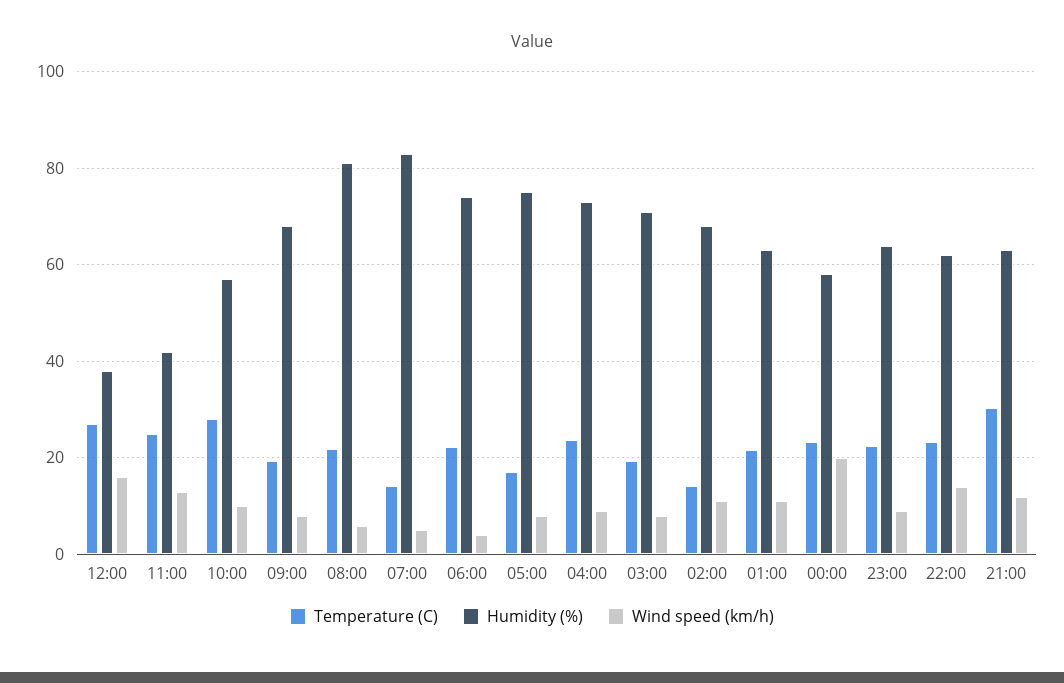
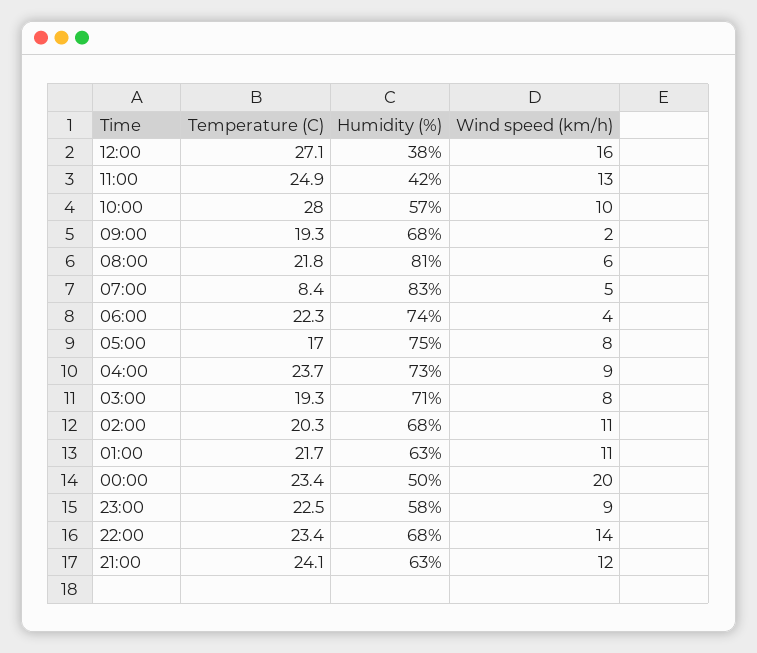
  {
    "Temperature (C)": {
      "12:00": 27.1,
      "11:00": 24.9,
      "10:00": 28,
      "09:00": 19.3,
      "08:00": 21.8,
-     "07:00": 14,
+     "07:00": 8.4,
      "06:00": 22.3,
      "05:00": 17,
      "04:00": 23.7,
      "03:00": 19.3,
-     "02:00": 14,
+     "02:00": 20.3,
      "01:00": 21.7,
      "00:00": 23.4,
      "23:00": 22.5,
      "22:00": 23.4,
-     "21:00": 30
+     "21:00": 24.1
    },
    "Humidity (%)": {
      "12:00": 38,
      "11:00": 42,
      "10:00": 57,
      "09:00": 68,
      "08:00": 81,
      "07:00": 83,
      "06:00": 74,
      "05:00": 75,
      "04:00": 73,
      "03:00": 71,
      "02:00": 68,
      "01:00": 63,
-     "00:00": 58,
+     "00:00": 50,
-     "23:00": 64,
+     "23:00": 58,
-     "22:00": 62,
+     "22:00": 68,
      "21:00": 63
    },
    "Wind speed (km/h)": {
      "12:00": 16,
      "11:00": 13,
      "10:00": 10,
-     "09:00": 8,
+     "09:00": 2,
      "08:00": 6,
      "07:00": 5,
      "06:00": 4,
      "05:00": 8,
      "04:00": 9,
      "03:00": 8,
      "02:00": 11,
      "01:00": 11,
      "00:00": 20,
      "23:00": 9,
      "22:00": 14,
      "21:00": 12
    }
  }

